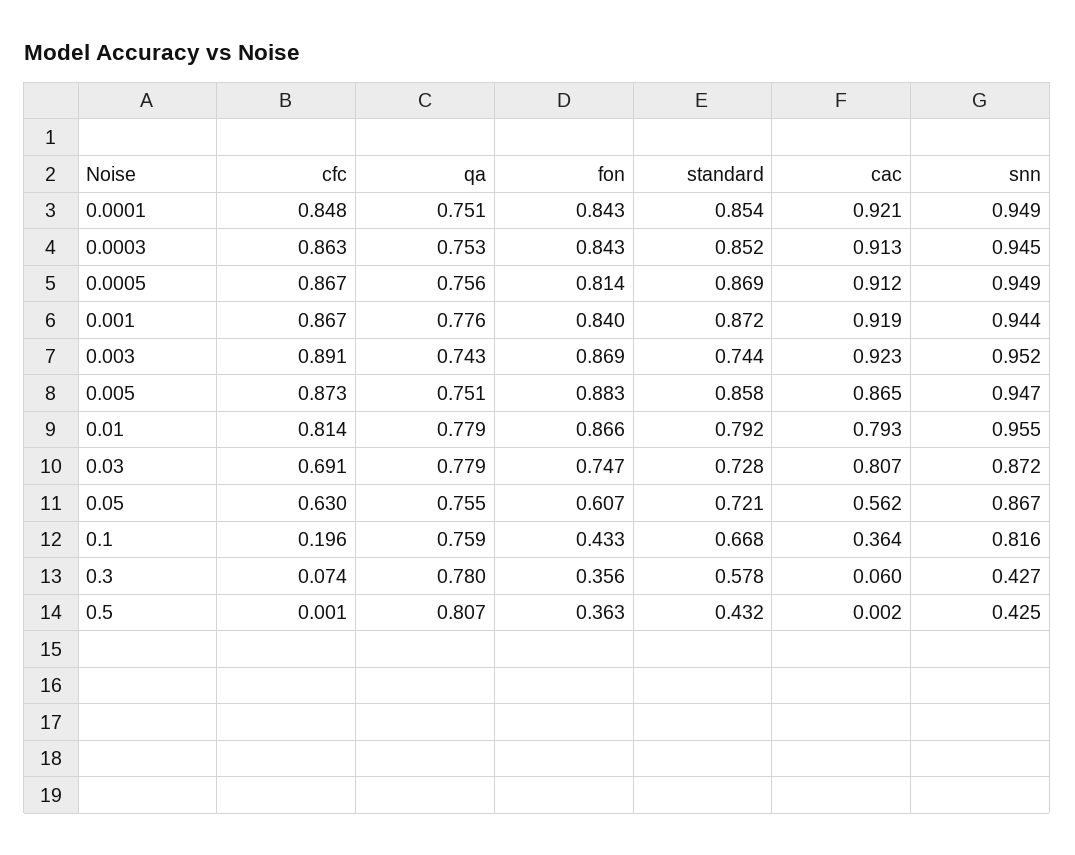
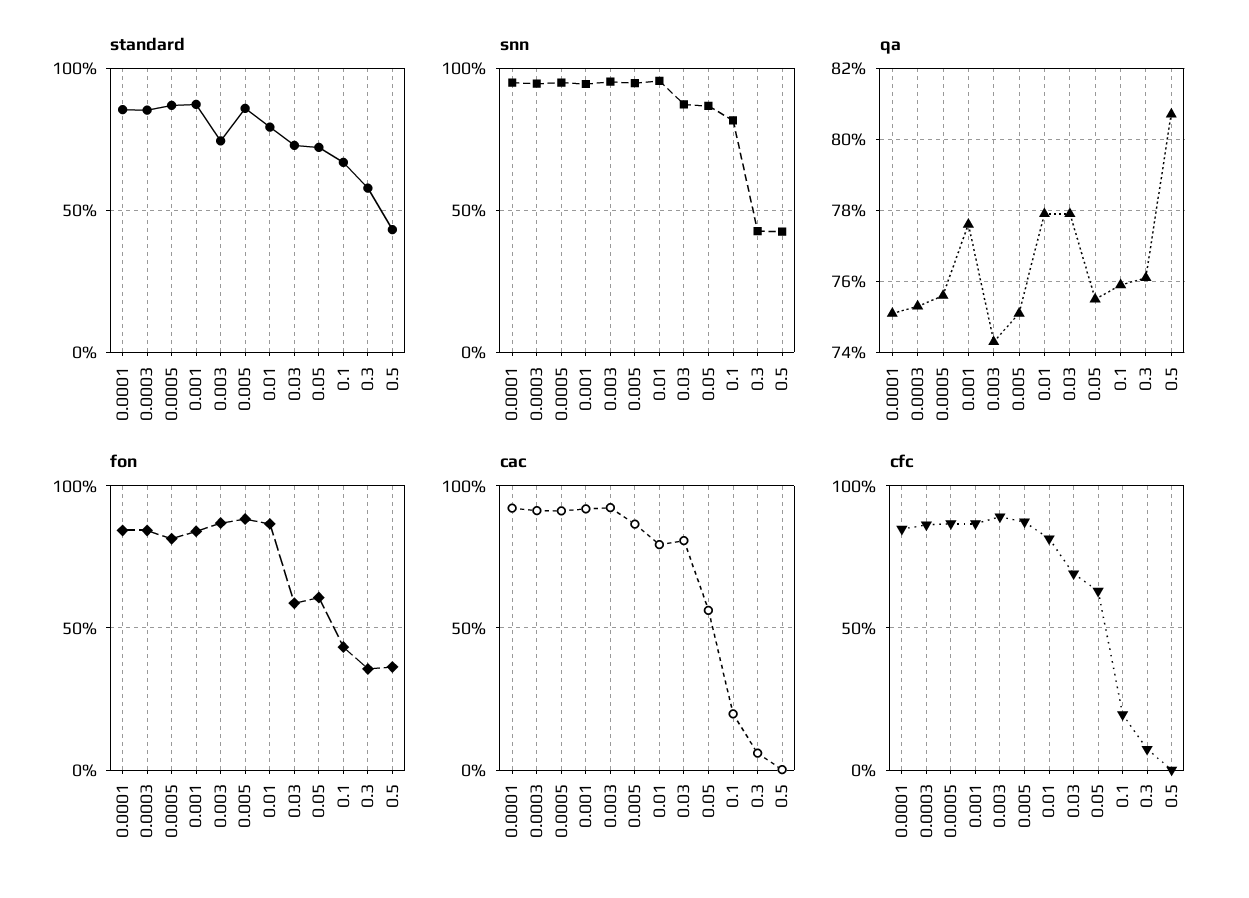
  {
    "cfc": {
      "0.0001": 0.848,
      "0.0003": 0.863,
      "0.0005": 0.867,
      "0.001": 0.867,
      "0.003": 0.891,
      "0.005": 0.873,
      "0.01": 0.814,
      "0.03": 0.691,
      "0.05": 0.63,
      "0.1": 0.196,
      "0.3": 0.074,
      "0.5": 0.001
    },
    "qa": {
      "0.0001": 0.751,
      "0.0003": 0.753,
      "0.0005": 0.756,
      "0.001": 0.776,
      "0.003": 0.743,
      "0.005": 0.751,
      "0.01": 0.779,
      "0.03": 0.779,
      "0.05": 0.755,
      "0.1": 0.759,
-     "0.3": 0.78,
+     "0.3": 0.76,
      "0.5": 0.807
    },
    "fon": {
      "0.0001": 0.843,
      "0.0003": 0.843,
      "0.0005": 0.814,
      "0.001": 0.84,
      "0.003": 0.869,
      "0.005": 0.883,
      "0.01": 0.866,
-     "0.03": 0.747,
+     "0.03": 0.6,
      "0.05": 0.607,
      "0.1": 0.433,
      "0.3": 0.356,
      "0.5": 0.363
    },
    "standard": {
      "0.0001": 0.854,
      "0.0003": 0.852,
      "0.0005": 0.869,
      "0.001": 0.872,
      "0.003": 0.744,
      "0.005": 0.858,
      "0.01": 0.792,
      "0.03": 0.728,
      "0.05": 0.721,
      "0.1": 0.668,
      "0.3": 0.578,
      "0.5": 0.432
    },
    "cac": {
      "0.0001": 0.921,
      "0.0003": 0.913,
      "0.0005": 0.912,
      "0.001": 0.919,
      "0.003": 0.923,
      "0.005": 0.865,
      "0.01": 0.793,
      "0.03": 0.807,
      "0.05": 0.562,
-     "0.1": 0.364,
+     "0.1": 0.2,
      "0.3": 0.06,
      "0.5": 0.002
    },
    "snn": {
      "0.0001": 0.949,
      "0.0003": 0.945,
      "0.0005": 0.949,
      "0.001": 0.944,
      "0.003": 0.952,
      "0.005": 0.947,
      "0.01": 0.955,
      "0.03": 0.872,
      "0.05": 0.867,
      "0.1": 0.816,
      "0.3": 0.427,
      "0.5": 0.425
    }
  }

